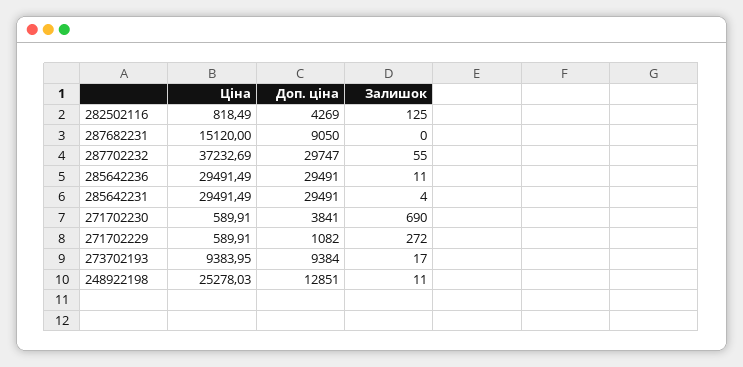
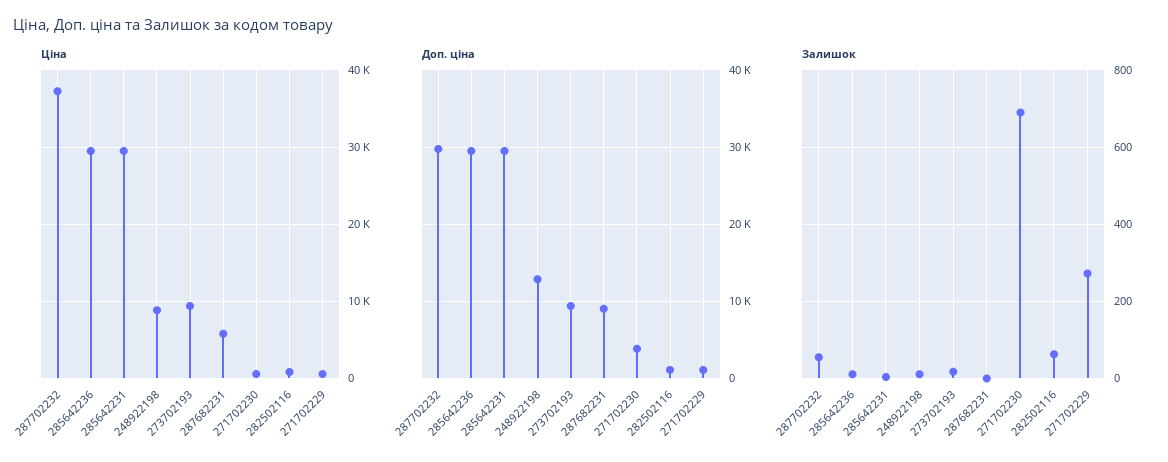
  {
    "Ціна": {
      "282502116": 818.49,
-     "287682231": 15120,
+     "287682231": 6000,
      "287702232": 37232.69,
      "285642236": 29491.49,
      "285642231": 29491.49,
      "271702230": 589.91,
      "271702229": 589.91,
      "273702193": 9383.95,
-     "248922198": 25278.03
+     "248922198": 9000
    },
    "Доп. ціна": {
-     "282502116": 4269,
+     "282502116": 1000,
      "287682231": 9050,
      "287702232": 29747,
      "285642236": 29491,
      "285642231": 29491,
      "271702230": 3841,
      "271702229": 1082,
      "273702193": 9384,
      "248922198": 12851
    },
    "Залишок": {
-     "282502116": 125,
+     "282502116": 60,
      "287682231": 0,
      "287702232": 55,
      "285642236": 11,
      "285642231": 4,
      "271702230": 690,
      "271702229": 272,
      "273702193": 17,
      "248922198": 11
    }
  }

